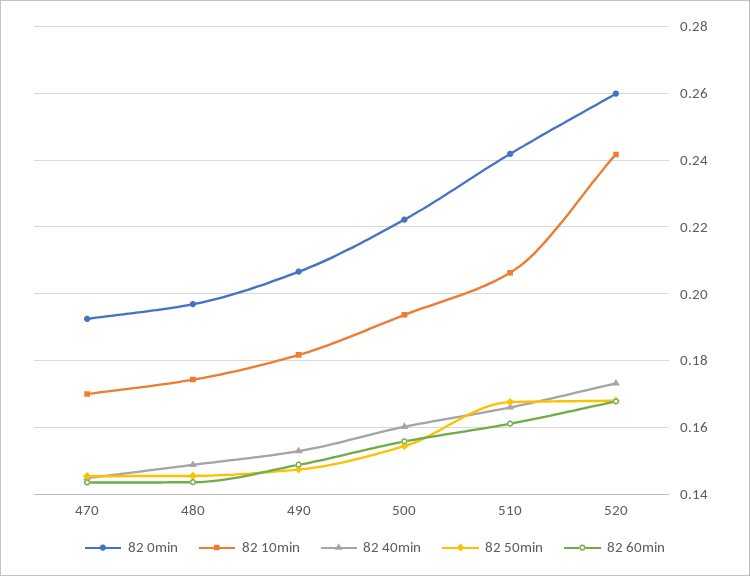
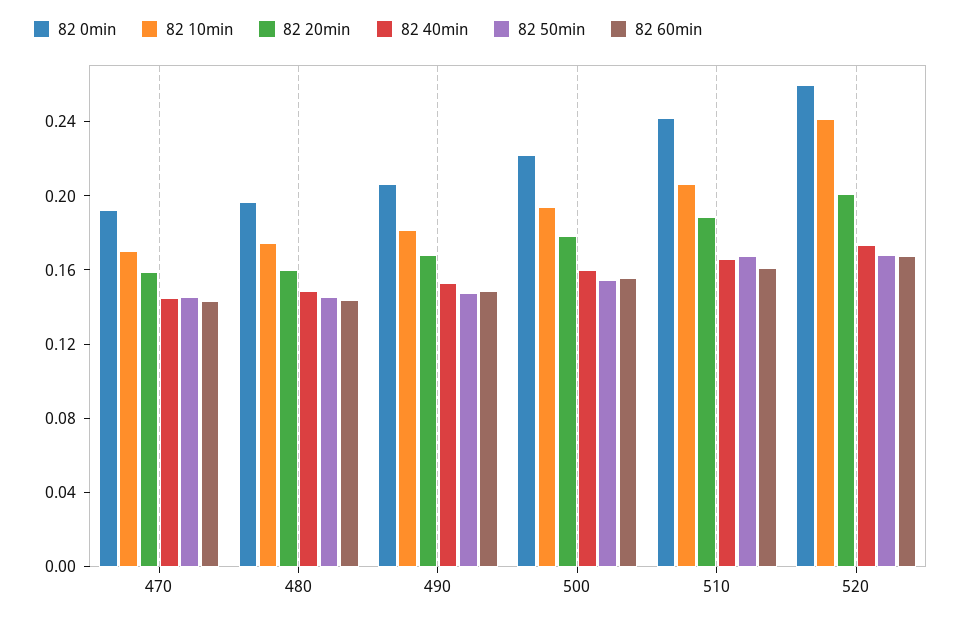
  {
    "82 0min": {
      "470": 0.192,
      "480": 0.196,
      "490": 0.206,
      "500": 0.222,
      "510": 0.242,
      "520": 0.26
    },
    "82 10min": {
      "470": 0.17,
      "480": 0.174,
      "490": 0.182,
      "500": 0.194,
      "510": 0.206,
      "520": 0.242
    },
    "82 40min": {
      "470": 0.144,
      "480": 0.148,
      "490": 0.152,
      "500": 0.16,
      "510": 0.166,
      "520": 0.174
    },
    "82 50min": {
      "470": 0.146,
      "480": 0.146,
      "490": 0.148,
      "500": 0.154,
      "510": 0.168,
      "520": 0.168
    },
    "82 60min": {
      "470": 0.144,
      "480": 0.144,
      "490": 0.148,
      "500": 0.156,
      "510": 0.162,
      "520": 0.168
-   }
+   },
+   "82 20min": {
+     "470": 0.16,
+     "480": 0.16,
+     "490": 0.17,
+     "500": 0.18,
+     "510": 0.19,
+     "520": 0.2
+   }
  }

